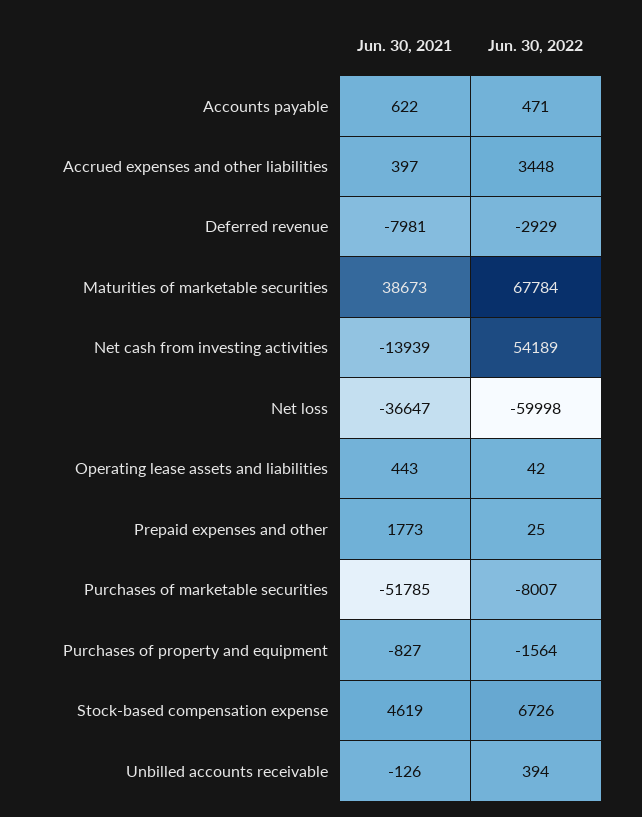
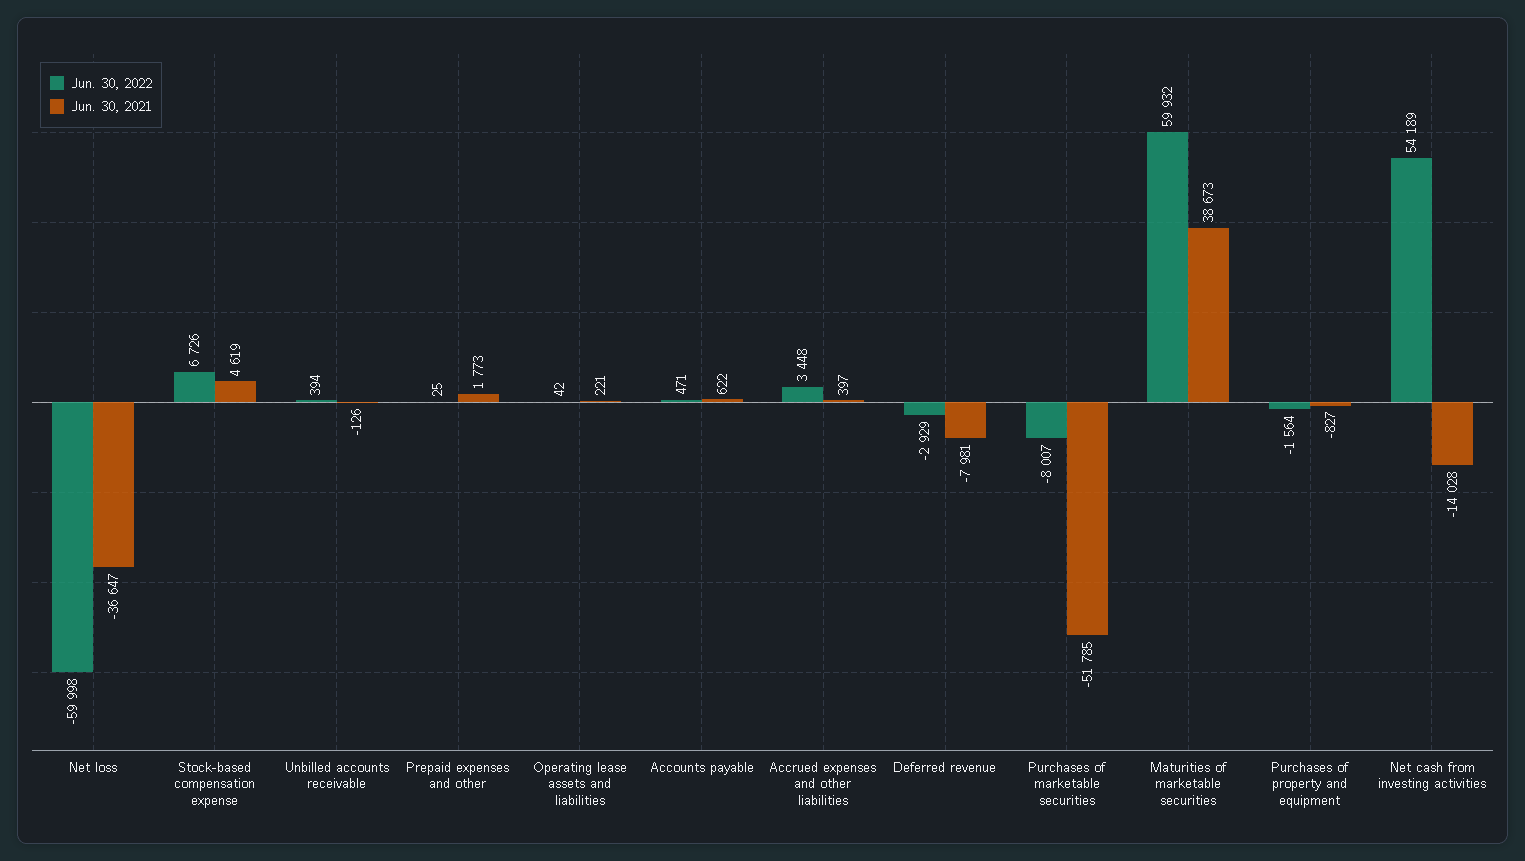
  {
    "Jun. 30, 2021": {
      "Accounts payable": 622,
      "Accrued expenses and other liabilities": 397,
      "Deferred revenue": -7981,
      "Maturities of marketable securities": 38673,
-     "Net cash from investing activities": -13939,
+     "Net cash from investing activities": -14028,
      "Net loss": -36647,
-     "Operating lease assets and liabilities": 443,
+     "Operating lease assets and liabilities": 221,
      "Prepaid expenses and other": 1773,
      "Purchases of marketable securities": -51785,
      "Purchases of property and equipment": -827,
      "Stock-based compensation expense": 4619,
      "Unbilled accounts receivable": -126
    },
    "Jun. 30, 2022": {
      "Accounts payable": 471,
      "Accrued expenses and other liabilities": 3448,
      "Deferred revenue": -2929,
-     "Maturities of marketable securities": 67784,
+     "Maturities of marketable securities": 59932,
      "Net cash from investing activities": 54189,
      "Net loss": -59998,
      "Operating lease assets and liabilities": 42,
      "Prepaid expenses and other": 25,
      "Purchases of marketable securities": -8007,
      "Purchases of property and equipment": -1564,
      "Stock-based compensation expense": 6726,
      "Unbilled accounts receivable": 394
    }
  }

